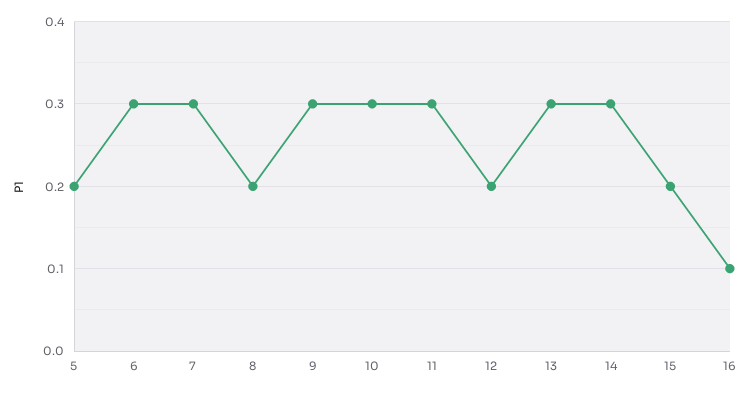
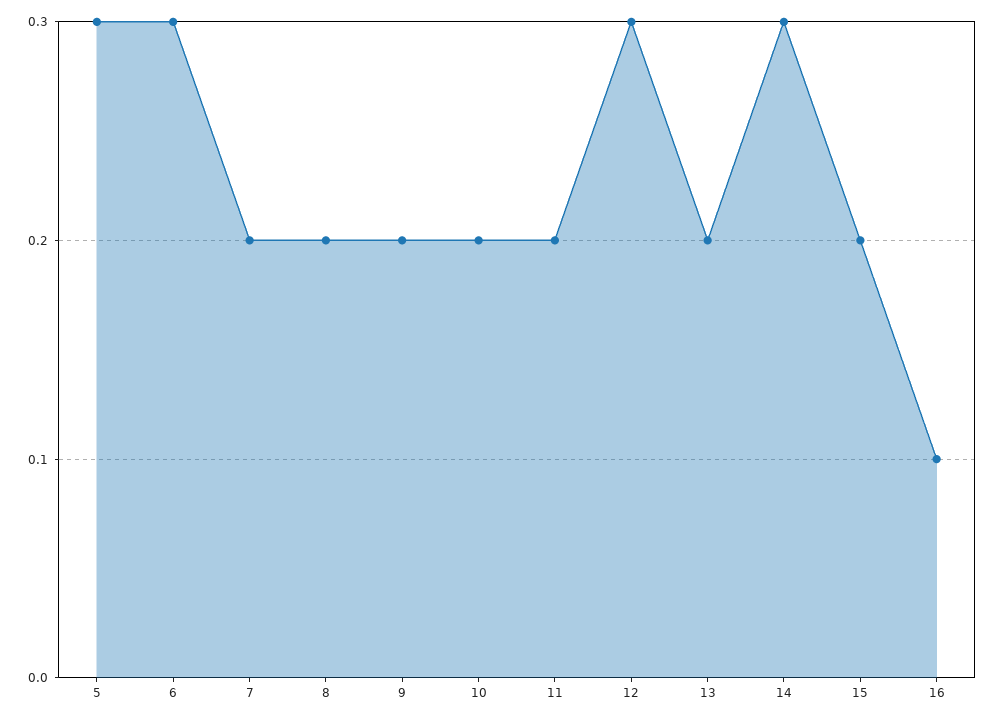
  {
-   "5": 0.2,
+   "5": 0.3,
    "6": 0.3,
-   "7": 0.3,
+   "7": 0.2,
    "8": 0.2,
-   "9": 0.3,
+   "9": 0.2,
-   "10": 0.3,
+   "10": 0.2,
-   "11": 0.3,
+   "11": 0.2,
-   "12": 0.2,
+   "12": 0.3,
-   "13": 0.3,
+   "13": 0.2,
    "14": 0.3,
    "15": 0.2,
    "16": 0.1
  }

